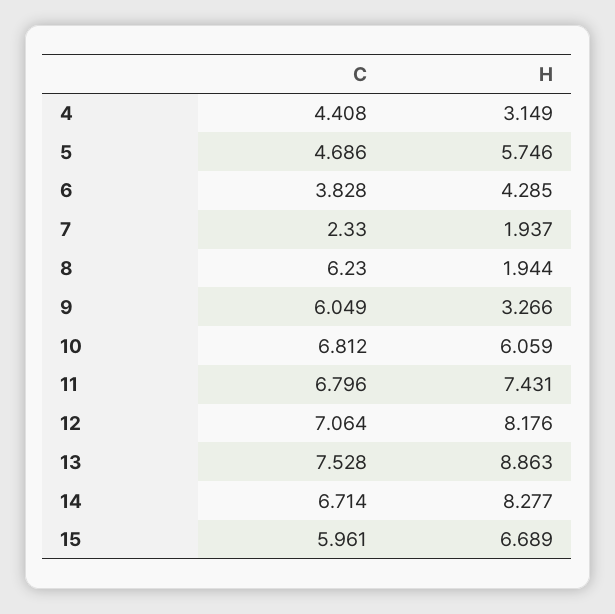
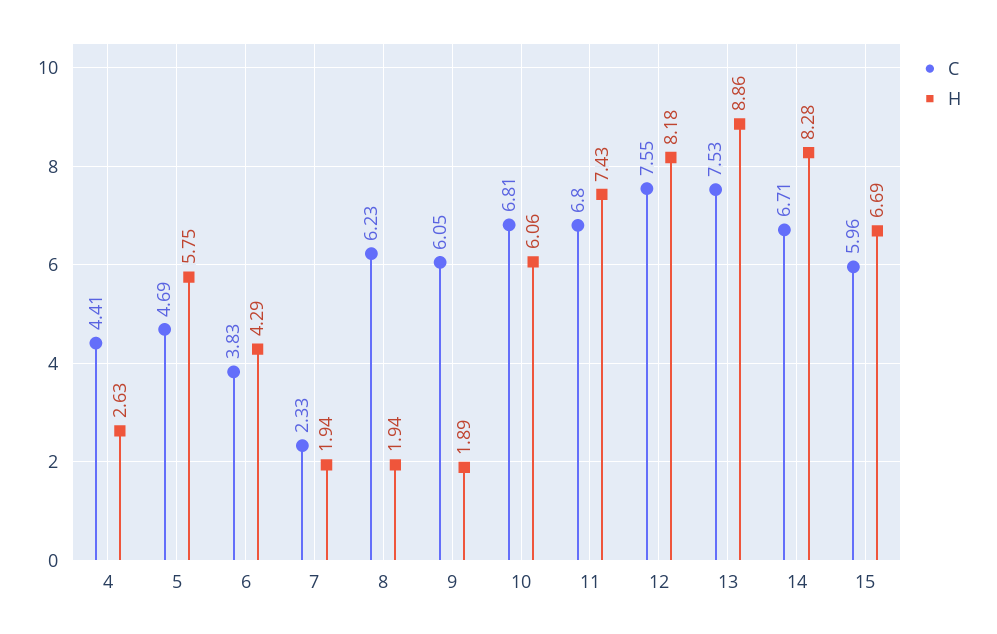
  {
    "C": {
      "4": 4.408,
      "5": 4.686,
      "6": 3.828,
      "7": 2.33,
      "8": 6.23,
      "9": 6.049,
      "10": 6.812,
      "11": 6.796,
-     "12": 7.064,
+     "12": 7.55,
      "13": 7.528,
      "14": 6.714,
      "15": 5.961
    },
    "H": {
-     "4": 3.149,
+     "4": 2.63,
      "5": 5.746,
      "6": 4.285,
      "7": 1.937,
      "8": 1.944,
-     "9": 3.266,
+     "9": 1.89,
      "10": 6.059,
      "11": 7.431,
      "12": 8.176,
      "13": 8.863,
      "14": 8.277,
      "15": 6.689
    }
  }

